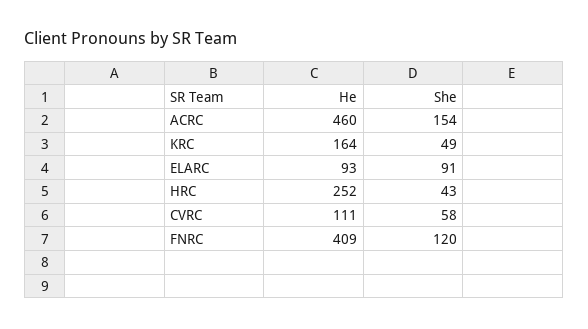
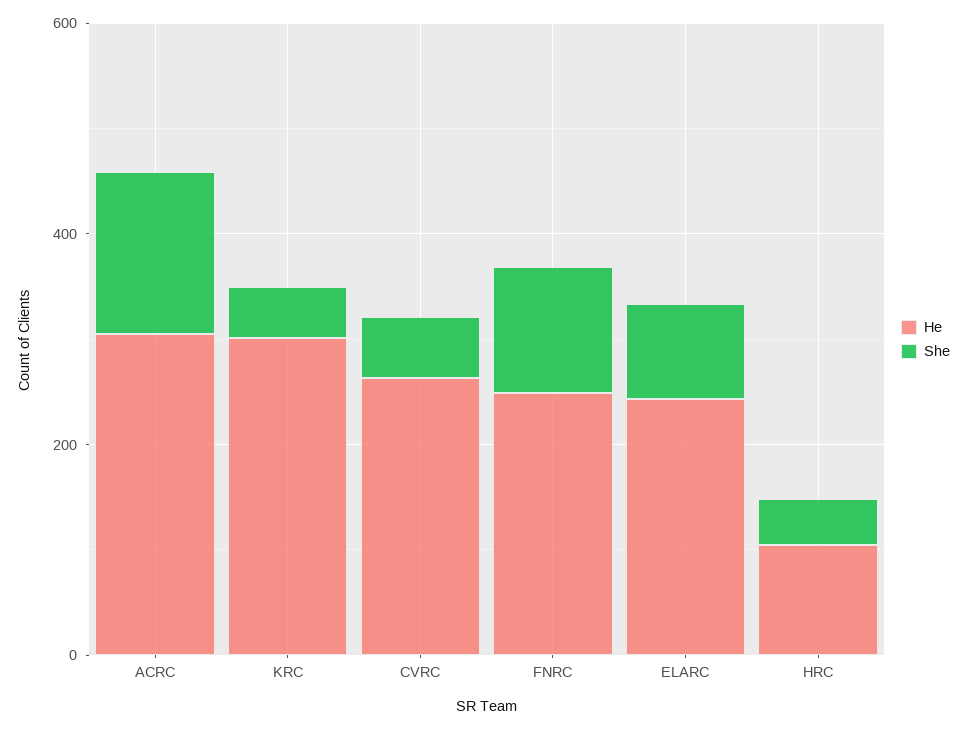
  {
    "He": {
-     "ACRC": 460,
+     "ACRC": 300,
-     "KRC": 164,
+     "KRC": 300,
-     "ELARC": 93,
+     "ELARC": 250,
-     "HRC": 252,
+     "HRC": 100,
-     "CVRC": 111,
+     "CVRC": 250,
-     "FNRC": 409
+     "FNRC": 250
    },
    "She": {
      "ACRC": 154,
      "KRC": 49,
      "ELARC": 91,
      "HRC": 43,
      "CVRC": 58,
      "FNRC": 120
    }
  }

